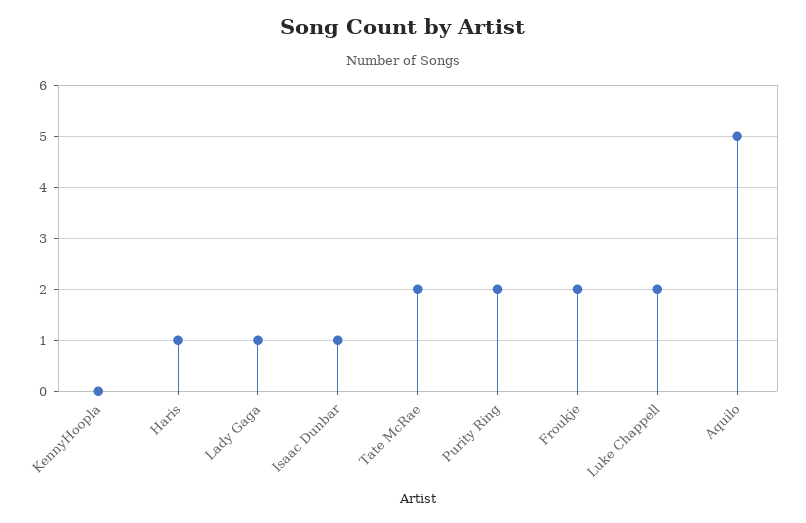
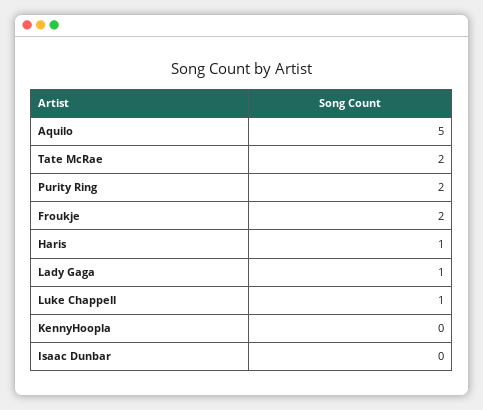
  {
    "KennyHoopla": 0,
    "Haris": 1,
    "Lady Gaga": 1,
-   "Isaac Dunbar": 1,
+   "Isaac Dunbar": 0,
    "Tate McRae": 2,
    "Purity Ring": 2,
    "Froukje": 2,
-   "Luke Chappell": 2,
+   "Luke Chappell": 1,
    "Aquilo": 5
  }

